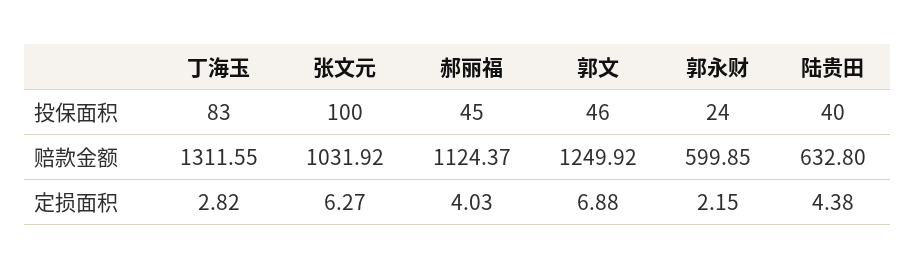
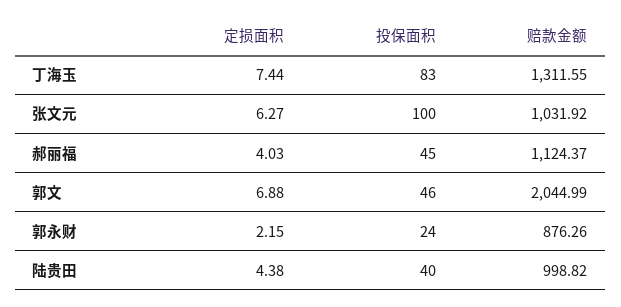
  {
    "丁海玉": {
      "投保面积": 83,
      "赔款金额": 1311.55,
-     "定损面积": 2.82
+     "定损面积": 7.44
    },
    "张文元": {
      "投保面积": 100,
      "赔款金额": 1031.92,
      "定损面积": 6.27
    },
    "郝丽福": {
      "投保面积": 45,
      "赔款金额": 1124.37,
      "定损面积": 4.03
    },
    "郭文": {
      "投保面积": 46,
-     "赔款金额": 1249.92,
+     "赔款金额": 2044.99,
      "定损面积": 6.88
    },
    "郭永财": {
      "投保面积": 24,
-     "赔款金额": 599.85,
+     "赔款金额": 876.26,
      "定损面积": 2.15
    },
    "陆贵田": {
      "投保面积": 40,
-     "赔款金额": 632.8,
+     "赔款金额": 998.82,
      "定损面积": 4.38
    }
  }

